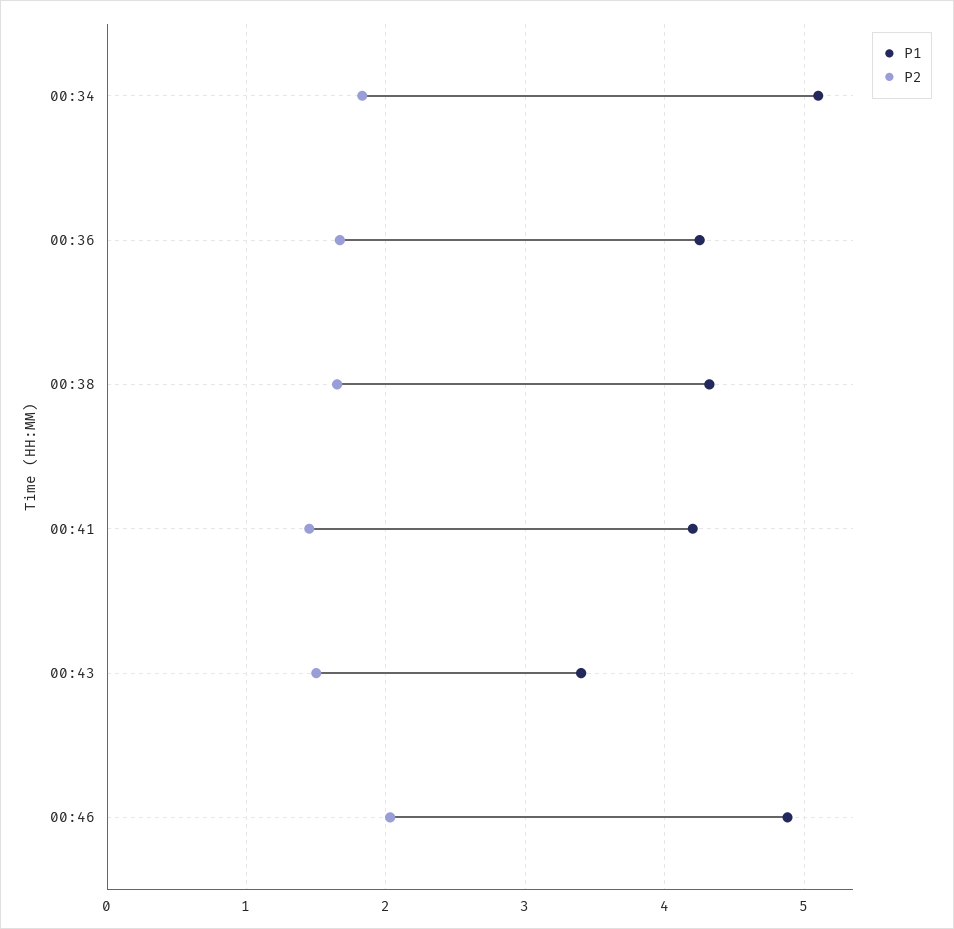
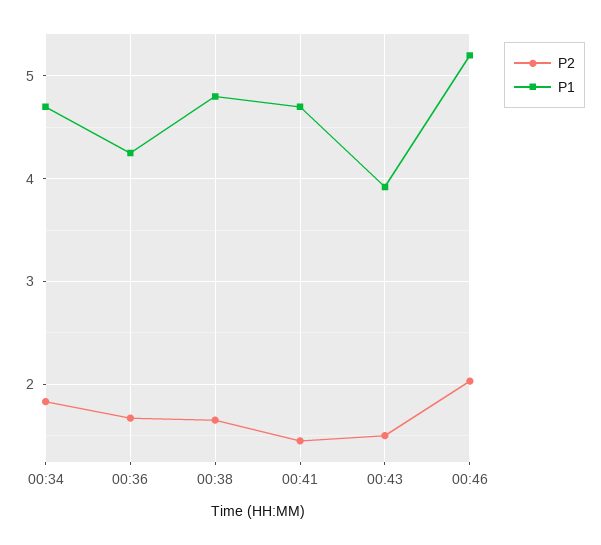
  {
    "P1": {
-     "00:34": 5.1,
+     "00:34": 4.7,
      "00:36": 4.3,
-     "00:38": 4.3,
+     "00:38": 4.8,
-     "00:41": 4.2,
+     "00:41": 4.7,
-     "00:43": 3.4,
+     "00:43": 3.9,
-     "00:46": 4.9
+     "00:46": 5.2
    },
    "P2": {
      "00:34": 1.8,
      "00:36": 1.7,
      "00:38": 1.7,
      "00:41": 1.5,
      "00:43": 1.5,
      "00:46": 2
    }
  }

